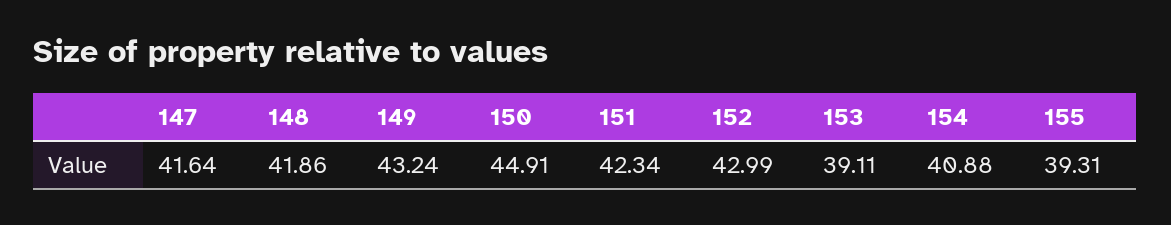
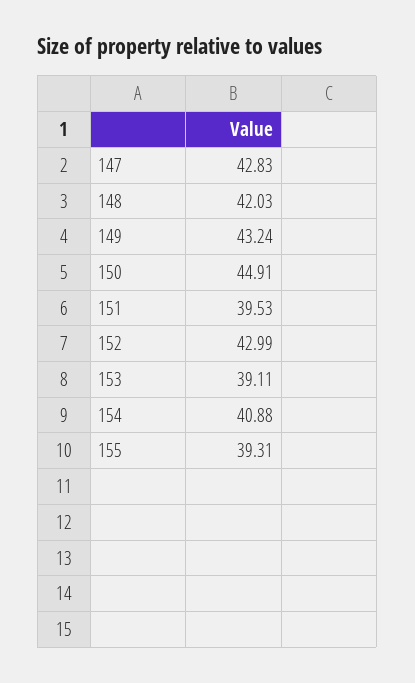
  {
-   "147": 41.64,
+   "147": 42.83,
-   "148": 41.86,
+   "148": 42.03,
    "149": 43.24,
    "150": 44.91,
-   "151": 42.34,
+   "151": 39.53,
    "152": 42.99,
    "153": 39.11,
    "154": 40.88,
    "155": 39.31
  }

